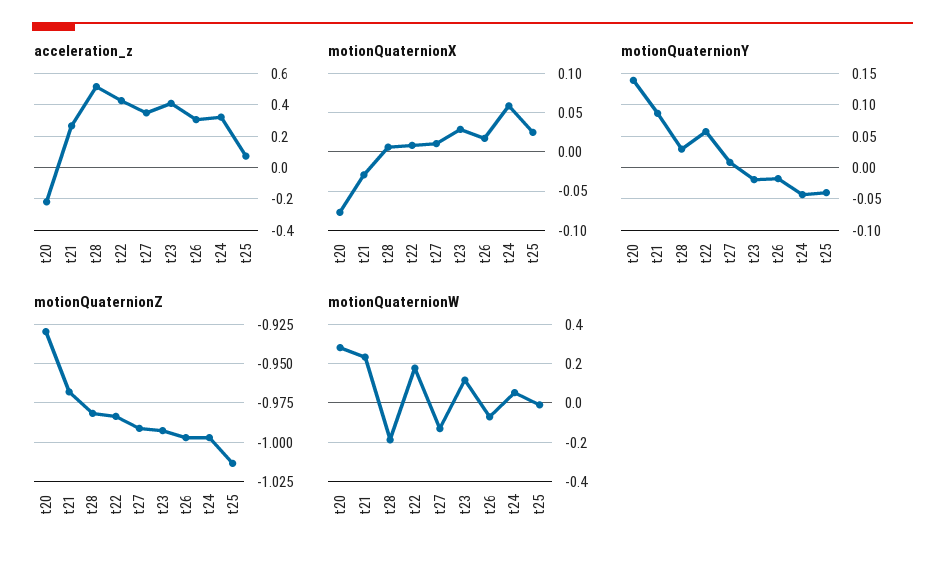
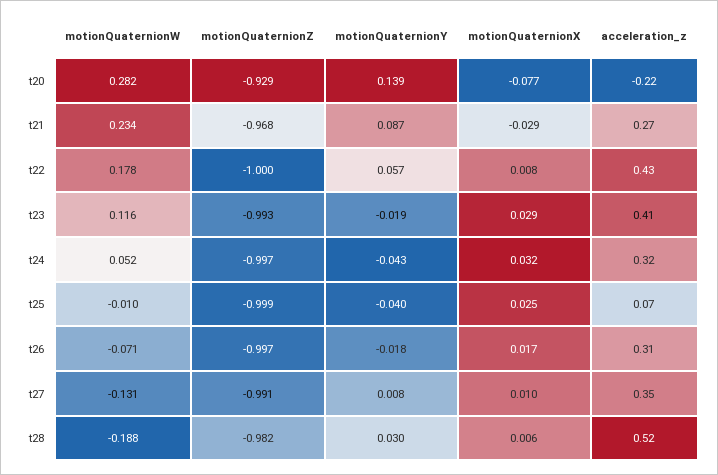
  {
    "acceleration_z": {
      "t20": -0.22,
      "t21": 0.27,
      "t28": 0.52,
      "t22": 0.43,
      "t27": 0.35,
      "t23": 0.41,
      "t26": 0.31,
      "t24": 0.32,
      "t25": 0.07
    },
    "motionQuaternionX": {
      "t20": -0.077,
      "t21": -0.029,
      "t28": 0.006,
      "t22": 0.008,
      "t27": 0.01,
      "t23": 0.029,
      "t26": 0.017,
-     "t24": 0.06,
+     "t24": 0.032,
      "t25": 0.025
    },
    "motionQuaternionY": {
      "t20": 0.139,
      "t21": 0.087,
      "t28": 0.03,
      "t22": 0.057,
      "t27": 0.008,
      "t23": -0.019,
      "t26": -0.018,
      "t24": -0.043,
      "t25": -0.04
    },
    "motionQuaternionZ": {
      "t20": -0.929,
      "t21": -0.968,
      "t28": -0.982,
-     "t22": -0.985,
+     "t22": -1,
      "t27": -0.991,
      "t23": -0.993,
      "t26": -0.997,
      "t24": -0.997,
-     "t25": -1.015
+     "t25": -0.999
    },
    "motionQuaternionW": {
      "t20": 0.282,
      "t21": 0.234,
      "t28": -0.188,
      "t22": 0.178,
      "t27": -0.131,
      "t23": 0.116,
      "t26": -0.071,
      "t24": 0.052,
      "t25": -0.01
    }
  }

